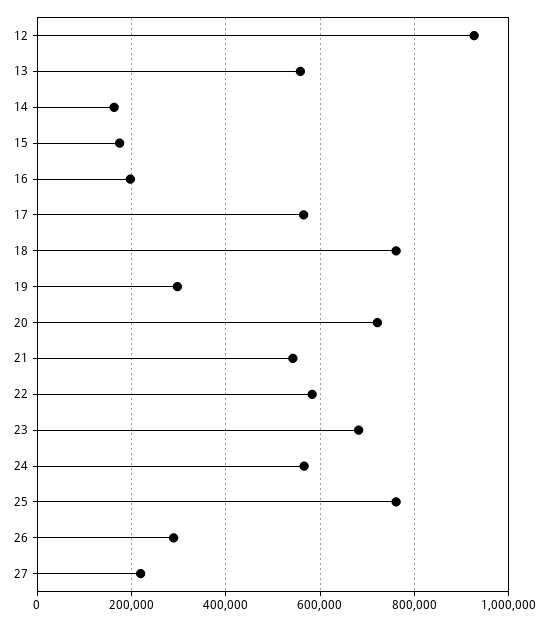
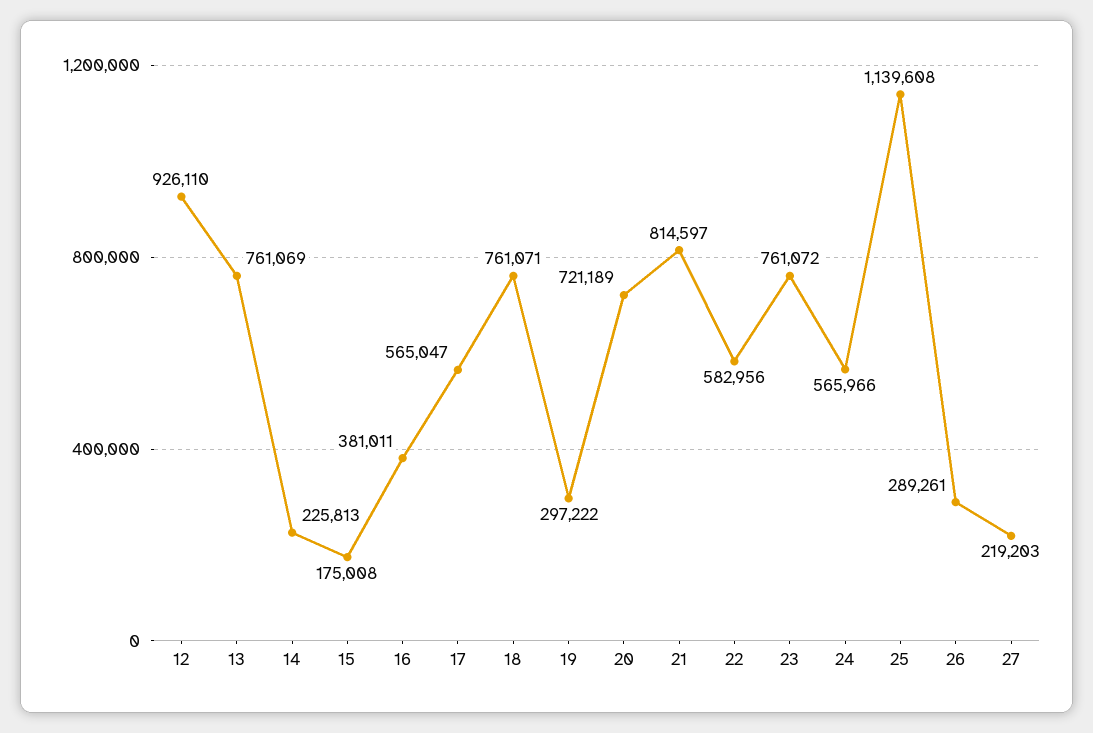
  {
    "12": 926110,
-   "13": 560000,
+   "13": 761069,
-   "14": 160000,
+   "14": 225813,
    "15": 175008,
-   "16": 200000,
+   "16": 381011,
    "17": 565047,
    "18": 761071,
    "19": 297222,
    "20": 721189,
-   "21": 540000,
+   "21": 814597,
    "22": 582956,
-   "23": 680000,
+   "23": 761072,
    "24": 565966,
-   "25": 760000,
+   "25": 1139608,
    "26": 289261,
    "27": 219203
  }

